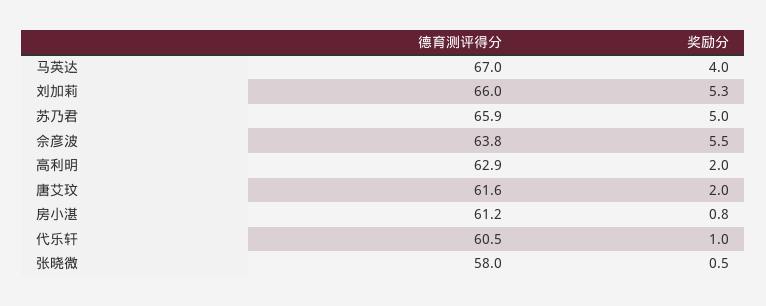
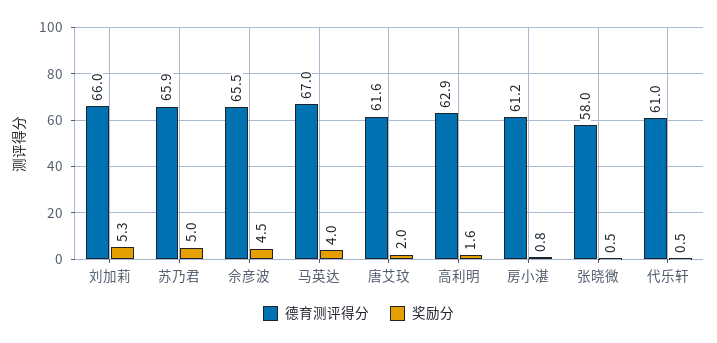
  {
    "德育测评得分": {
      "马英达": 67,
      "刘加莉": 66,
      "苏乃君": 65.9,
-     "佘彦波": 63.8,
+     "佘彦波": 65.5,
      "高利明": 62.9,
      "唐艾玟": 61.6,
      "房小湛": 61.2,
-     "代乐轩": 60.5,
+     "代乐轩": 61,
      "张晓微": 58
    },
    "奖励分": {
      "马英达": 4,
      "刘加莉": 5.3,
      "苏乃君": 5,
-     "佘彦波": 5.5,
+     "佘彦波": 4.5,
-     "高利明": 2,
+     "高利明": 1.6,
      "唐艾玟": 2,
      "房小湛": 0.8,
-     "代乐轩": 1,
+     "代乐轩": 0.5,
      "张晓微": 0.5
    }
  }

